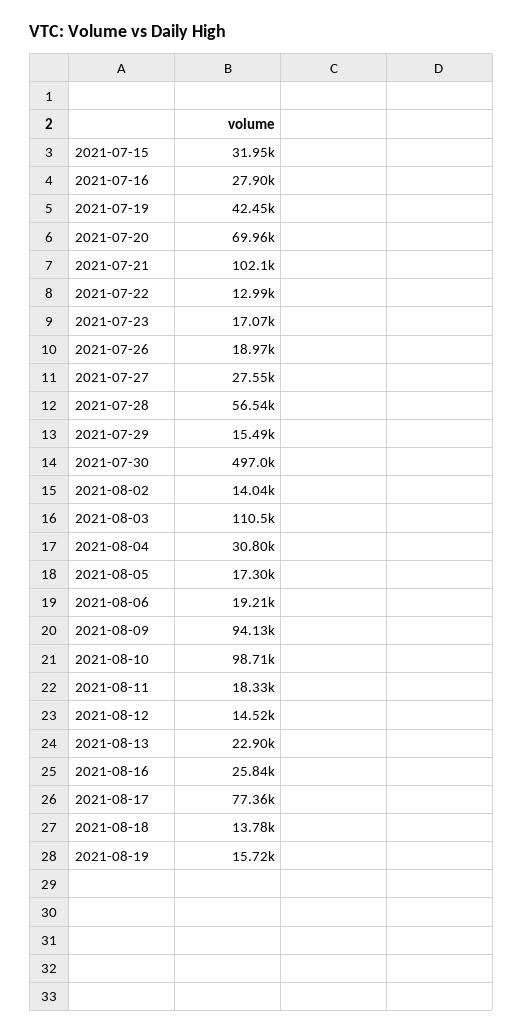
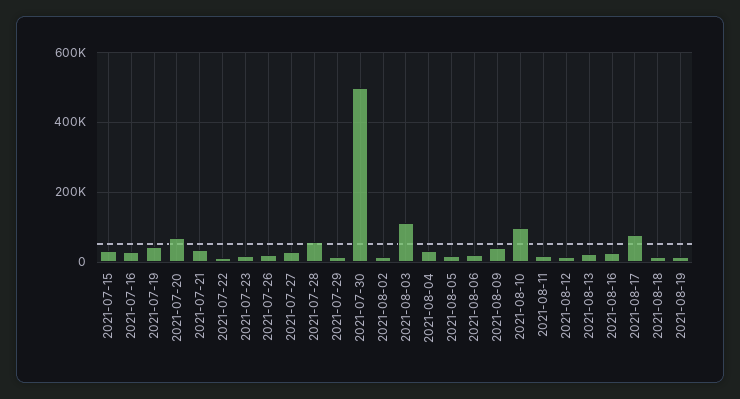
  {
    "2021-07-15": 31950,
    "2021-07-16": 27900,
    "2021-07-19": 42450,
    "2021-07-20": 69960,
-   "2021-07-21": 102100,
+   "2021-07-21": 40000,
    "2021-07-22": 12990,
    "2021-07-23": 17070,
    "2021-07-26": 18970,
    "2021-07-27": 27550,
    "2021-07-28": 56540,
    "2021-07-29": 15490,
    "2021-07-30": 497000,
    "2021-08-02": 14040,
    "2021-08-03": 110500,
    "2021-08-04": 30800,
    "2021-08-05": 17300,
    "2021-08-06": 19210,
-   "2021-08-09": 94130,
+   "2021-08-09": 40000,
    "2021-08-10": 98710,
    "2021-08-11": 18330,
    "2021-08-12": 14520,
    "2021-08-13": 22900,
    "2021-08-16": 25840,
    "2021-08-17": 77360,
    "2021-08-18": 13780,
    "2021-08-19": 15720
  }

